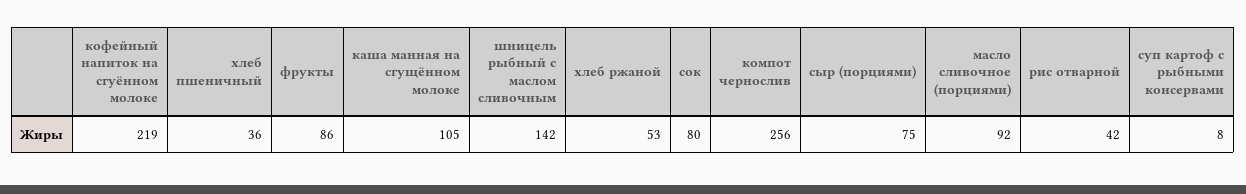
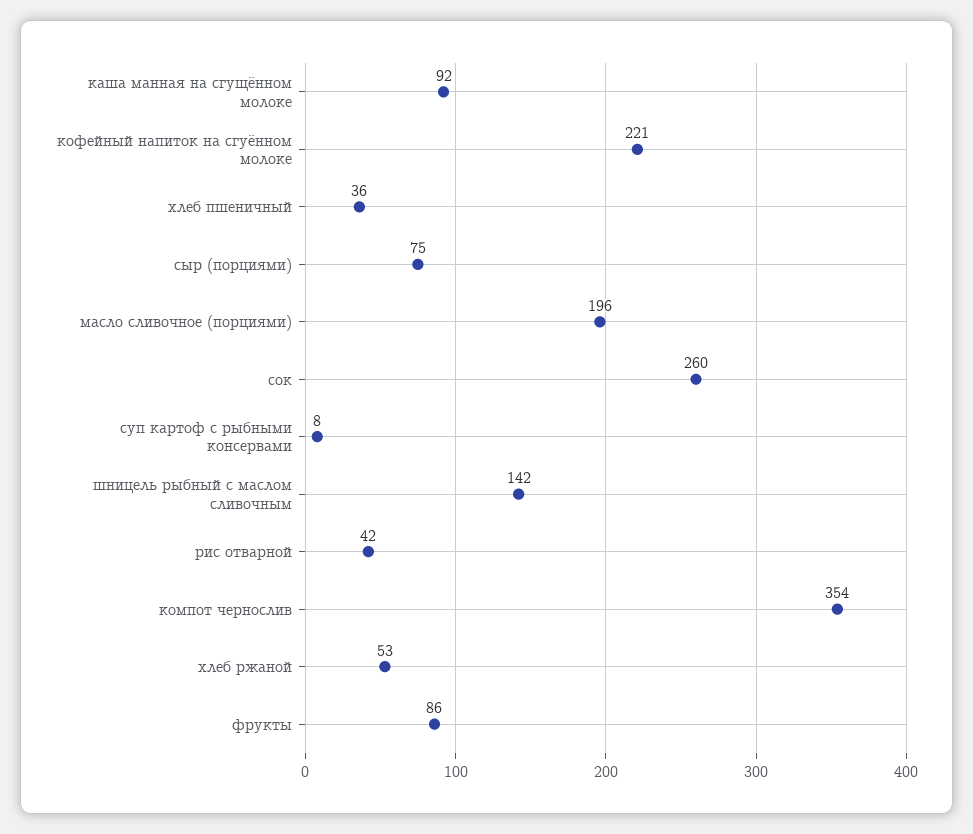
  {
-   "кофейный напиток на сгуённом молоке": 219,
+   "кофейный напиток на сгуённом молоке": 221,
    "хлеб пшеничный": 36,
    "фрукты": 86,
-   "каша манная на сгущённом молоке": 105,
+   "каша манная на сгущённом молоке": 92,
    "шницель рыбный с маслом сливочным": 142,
    "хлеб ржаной": 53,
-   "сок": 80,
+   "сок": 260,
-   "компот чернослив": 256,
+   "компот чернослив": 354,
    "сыр (порциями)": 75,
-   "масло сливочное (порциями)": 92,
+   "масло сливочное (порциями)": 196,
    "рис отварной": 42,
    "суп картоф с рыбными консервами": 8
  }

